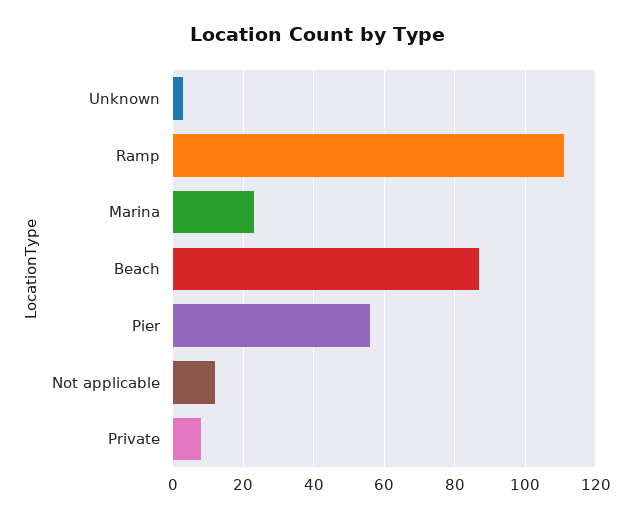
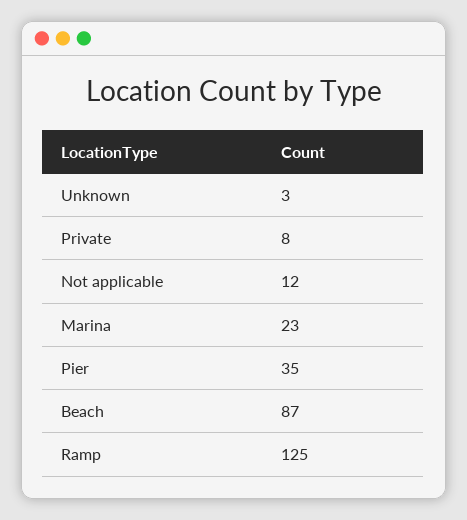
  {
    "Unknown": 3,
-   "Ramp": 110,
+   "Ramp": 125,
    "Marina": 23,
    "Beach": 87,
-   "Pier": 55,
+   "Pier": 35,
    "Not applicable": 12,
    "Private": 8
  }

